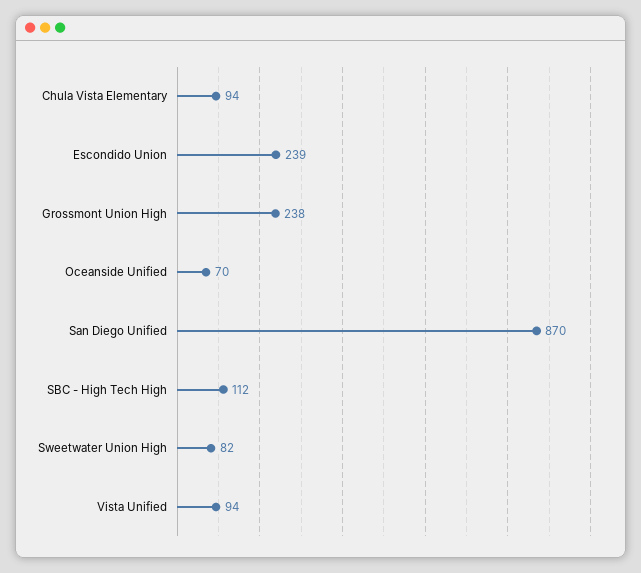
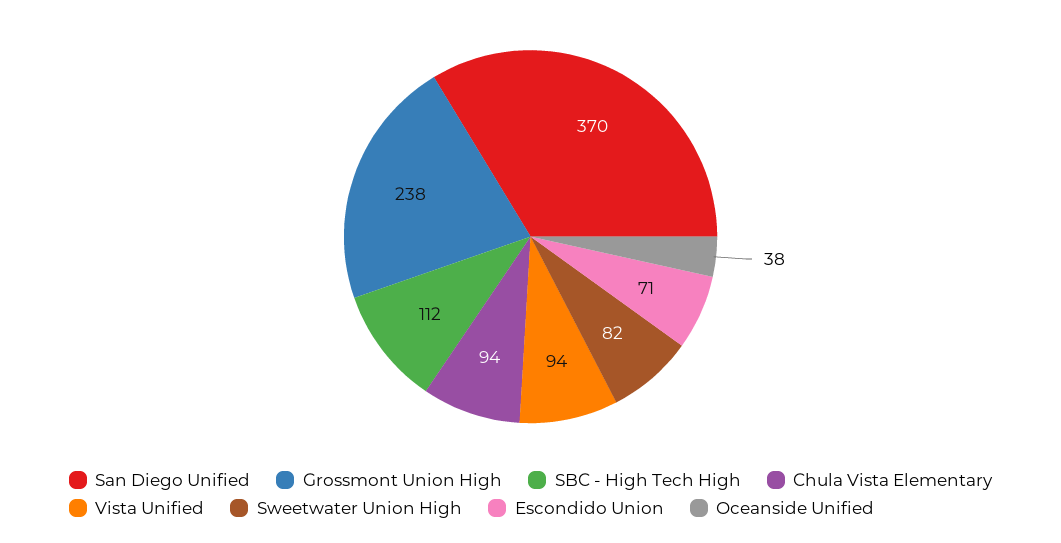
  {
    "Chula Vista Elementary": 94,
-   "Escondido Union": 239,
+   "Escondido Union": 71,
    "Grossmont Union High": 238,
-   "Oceanside Unified": 70,
+   "Oceanside Unified": 38,
-   "San Diego Unified": 870,
+   "San Diego Unified": 370,
    "SBC - High Tech High": 112,
    "Sweetwater Union High": 82,
    "Vista Unified": 94
  }

